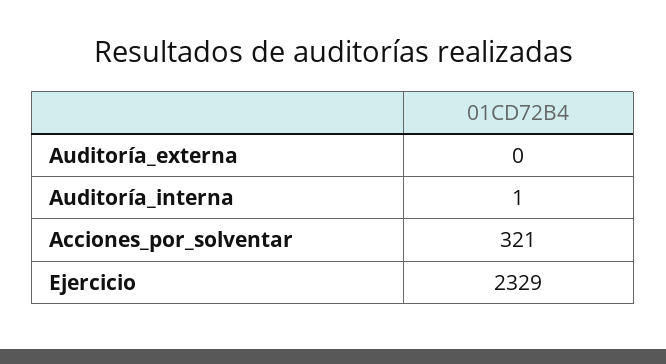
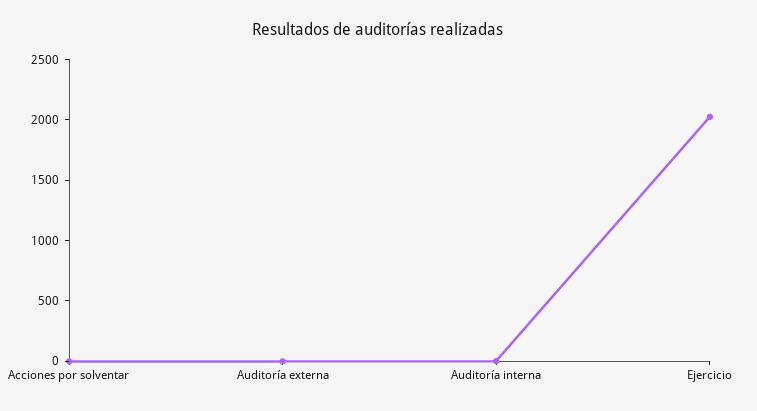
  {
    "Auditoría_externa": 0,
    "Auditoría_interna": 1,
-   "Acciones_por_solventar": 321,
+   "Acciones_por_solventar": 0,
-   "Ejercicio": 2329
+   "Ejercicio": 2000
  }

